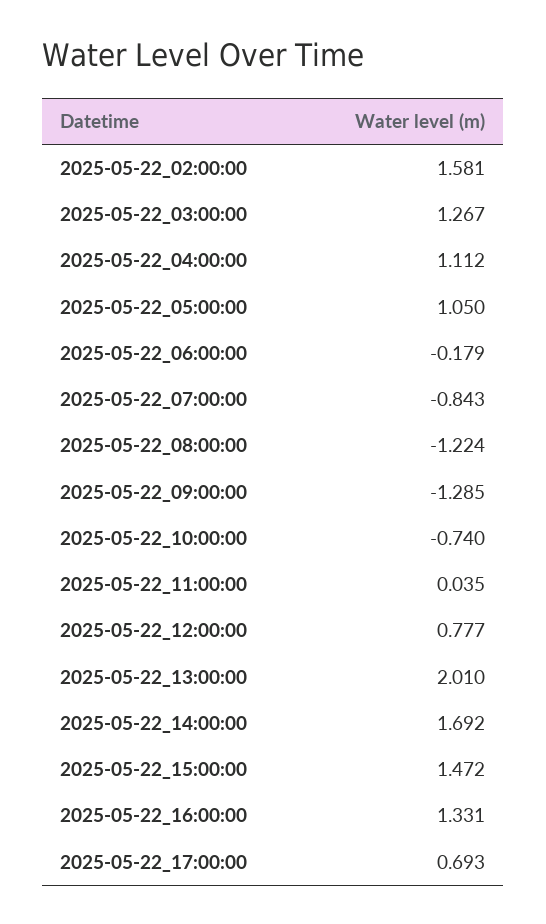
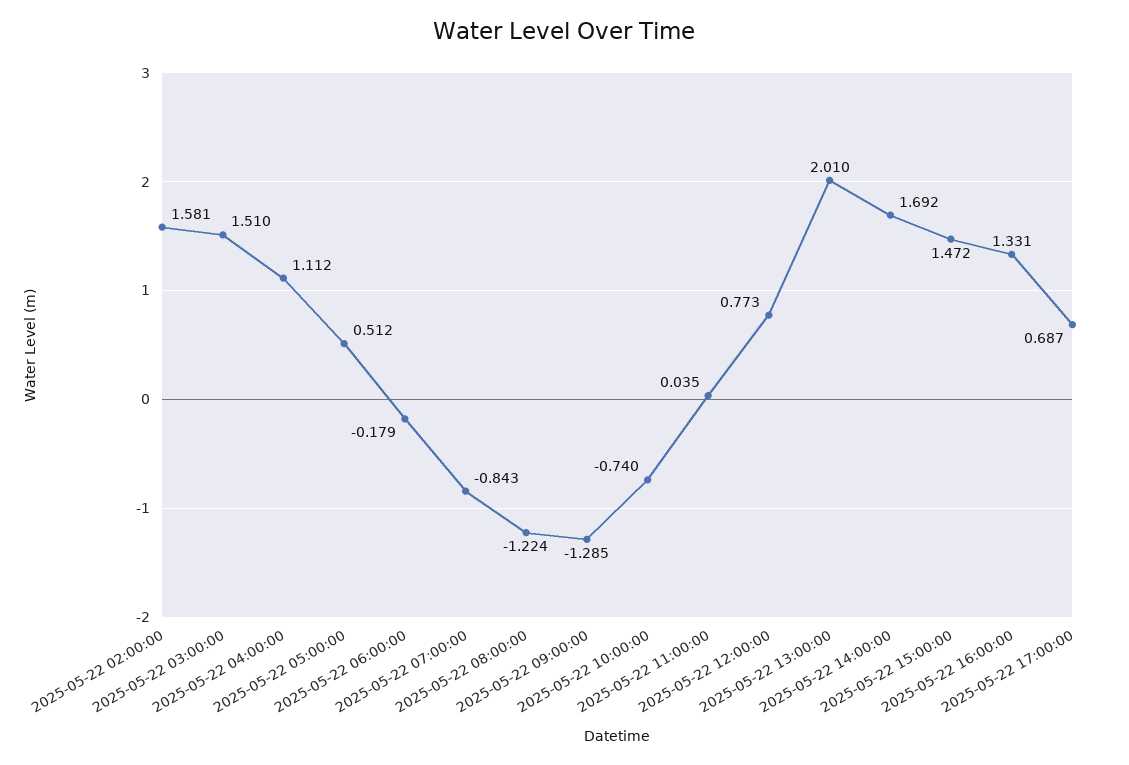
  {
    "2025-05-22_02:00:00": 1.581,
-   "2025-05-22_03:00:00": 1.267,
+   "2025-05-22_03:00:00": 1.51,
    "2025-05-22_04:00:00": 1.112,
-   "2025-05-22_05:00:00": 1.05,
+   "2025-05-22_05:00:00": 0.512,
    "2025-05-22_06:00:00": -0.179,
    "2025-05-22_07:00:00": -0.843,
    "2025-05-22_08:00:00": -1.224,
    "2025-05-22_09:00:00": -1.285,
    "2025-05-22_10:00:00": -0.74,
    "2025-05-22_11:00:00": 0.035,
-   "2025-05-22_12:00:00": 0.777,
+   "2025-05-22_12:00:00": 0.773,
    "2025-05-22_13:00:00": 2.01,
    "2025-05-22_14:00:00": 1.692,
    "2025-05-22_15:00:00": 1.472,
    "2025-05-22_16:00:00": 1.331,
-   "2025-05-22_17:00:00": 0.693
+   "2025-05-22_17:00:00": 0.687
  }

